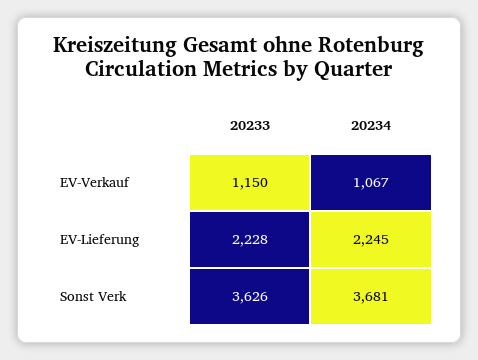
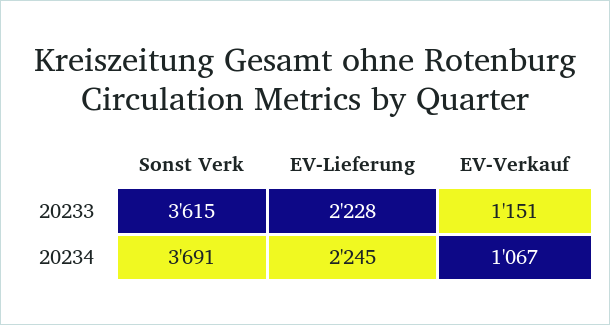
  {
    "20233": {
-     "EV-Verkauf": 1150,
+     "EV-Verkauf": 1151,
      "EV-Lieferung": 2228,
-     "Sonst Verk": 3626
+     "Sonst Verk": 3615
    },
    "20234": {
      "EV-Verkauf": 1067,
      "EV-Lieferung": 2245,
-     "Sonst Verk": 3681
+     "Sonst Verk": 3691
    }
  }

